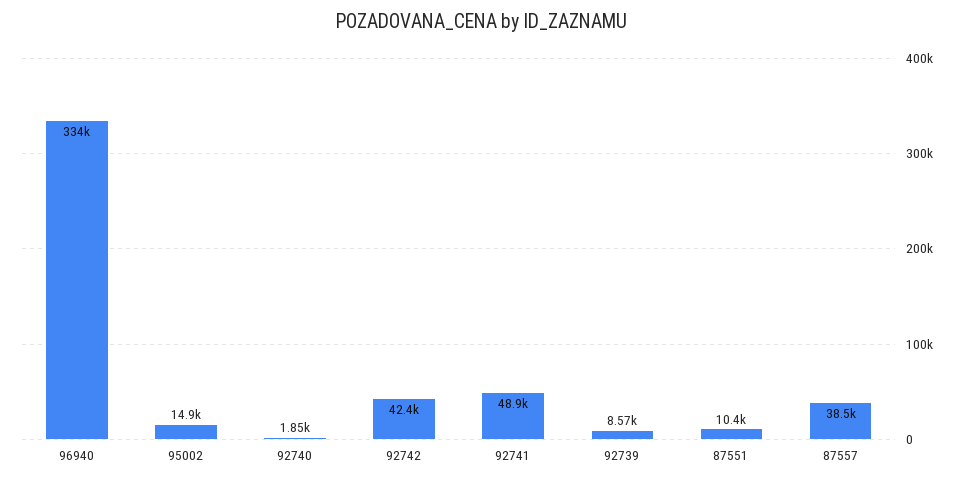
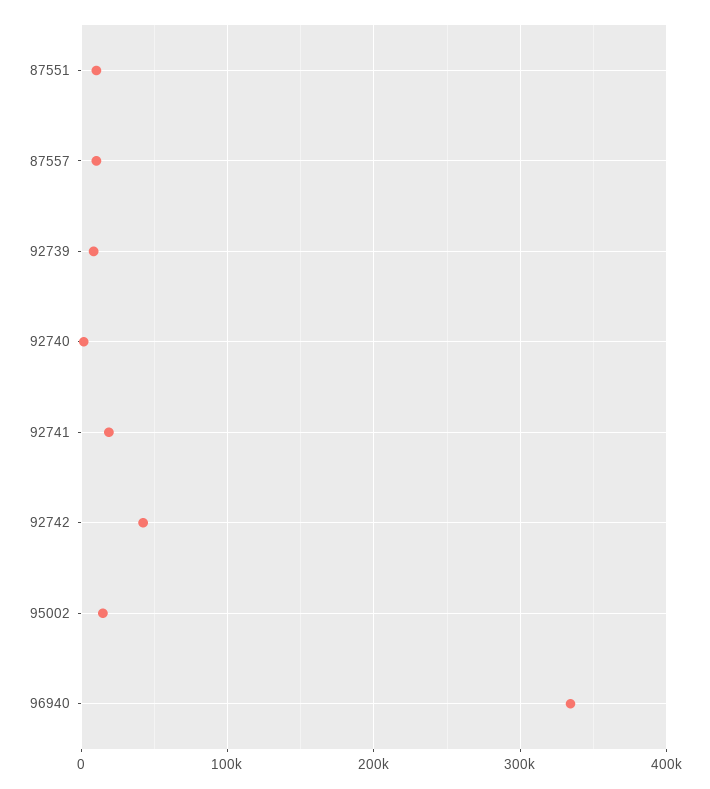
  {
    "96940": 334000,
    "95002": 14900,
    "92740": 1850,
    "92742": 42400,
-   "92741": 48900,
+   "92741": 20000,
    "92739": 8570,
    "87551": 10400,
-   "87557": 38500
+   "87557": 10000
  }

